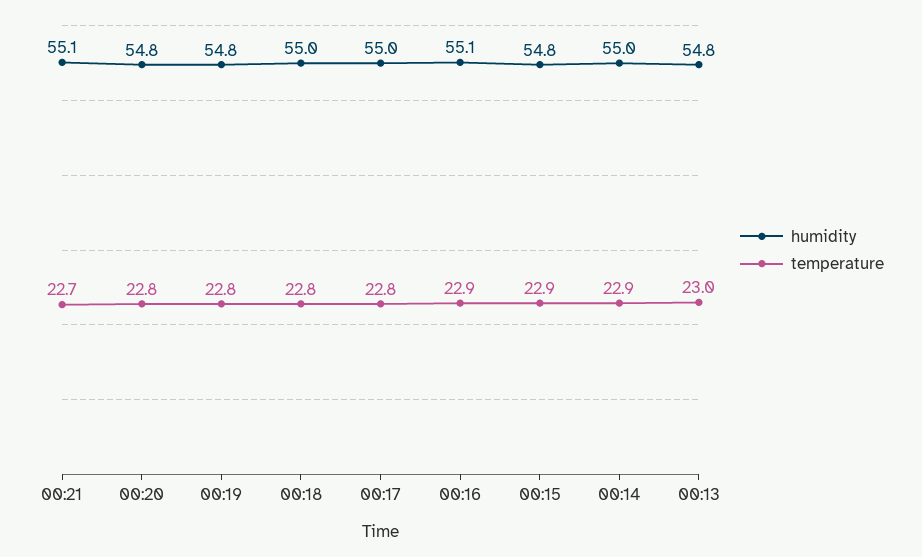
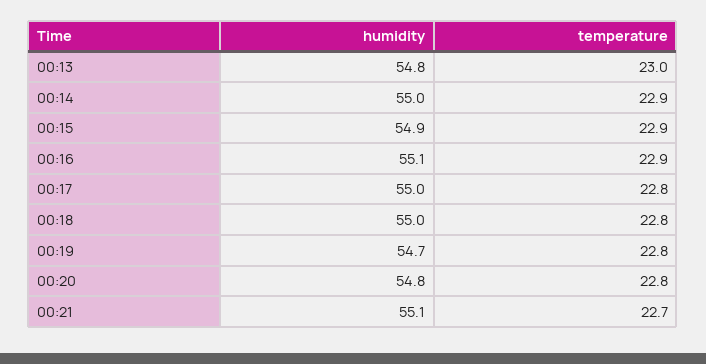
  {
    "humidity": {
      "00:21": 55.1,
      "00:20": 54.8,
-     "00:19": 54.8,
+     "00:19": 54.7,
      "00:18": 55,
      "00:17": 55,
      "00:16": 55.1,
-     "00:15": 54.8,
+     "00:15": 54.9,
      "00:14": 55,
      "00:13": 54.8
    },
    "temperature": {
      "00:21": 22.7,
      "00:20": 22.8,
      "00:19": 22.8,
      "00:18": 22.8,
      "00:17": 22.8,
      "00:16": 22.9,
      "00:15": 22.9,
      "00:14": 22.9,
      "00:13": 23
    }
  }

